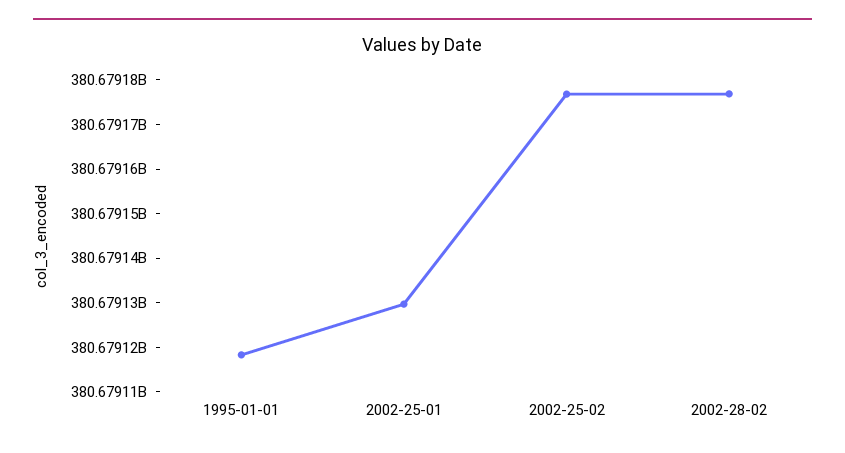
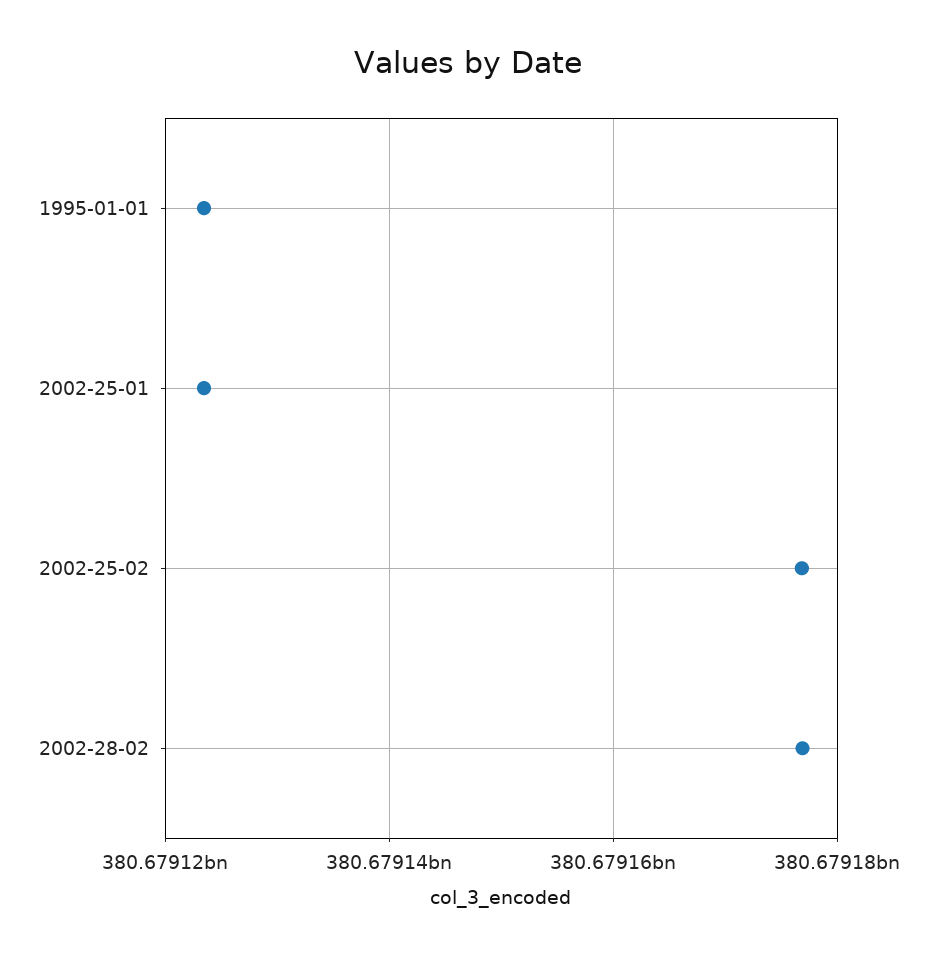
  {
-   "1995-01-01": 380679118000,
+   "1995-01-01": 380679124000,
-   "2002-25-01": 380679130000,
+   "2002-25-01": 380679124000,
    "2002-25-02": 380679176000,
    "2002-28-02": 380679176000
  }

